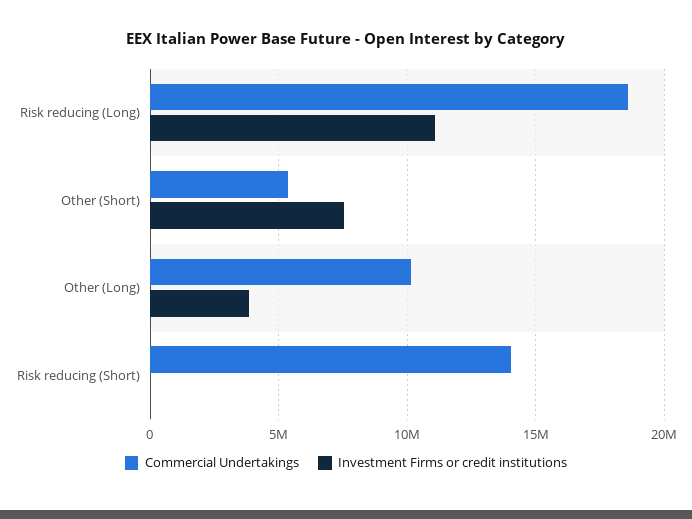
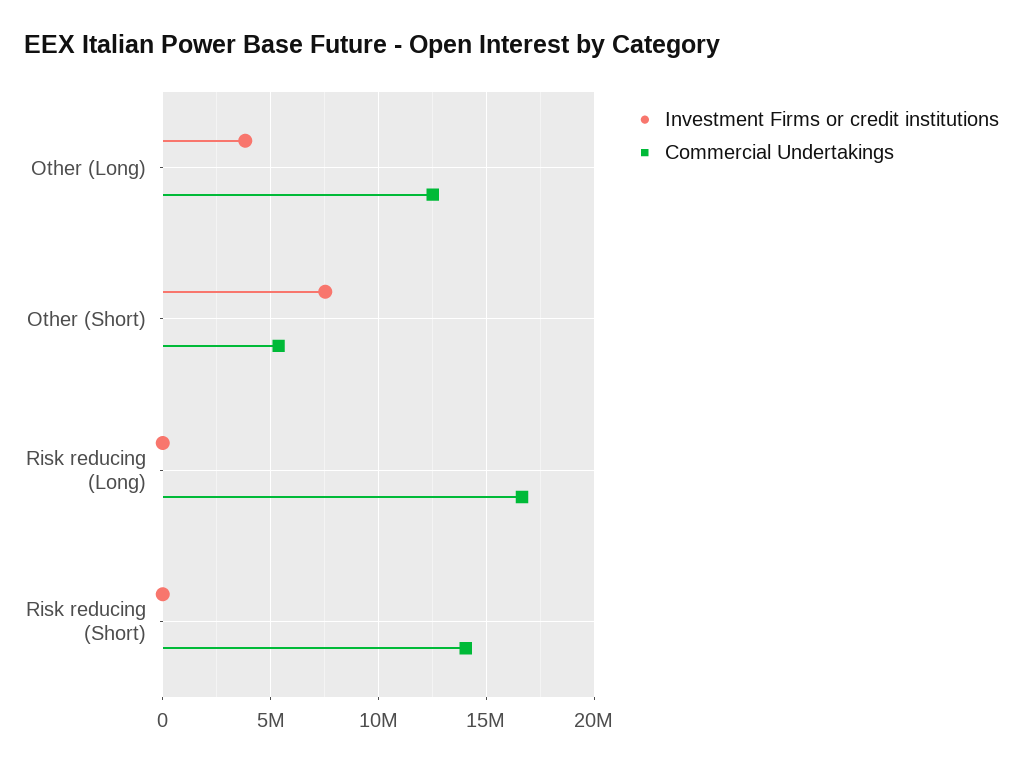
  {
    "Commercial Undertakings": {
-     "Risk reducing (Long)": 18500000,
+     "Risk reducing (Long)": 16500000,
      "Other (Short)": 5500000,
-     "Other (Long)": 10000000,
+     "Other (Long)": 12500000,
      "Risk reducing (Short)": 14000000
    },
    "Investment Firms or credit institutions": {
-     "Risk reducing (Long)": 11000000,
+     "Risk reducing (Long)": 0,
      "Other (Short)": 7500000,
      "Other (Long)": 4000000,
      "Risk reducing (Short)": 0
    }
  }

